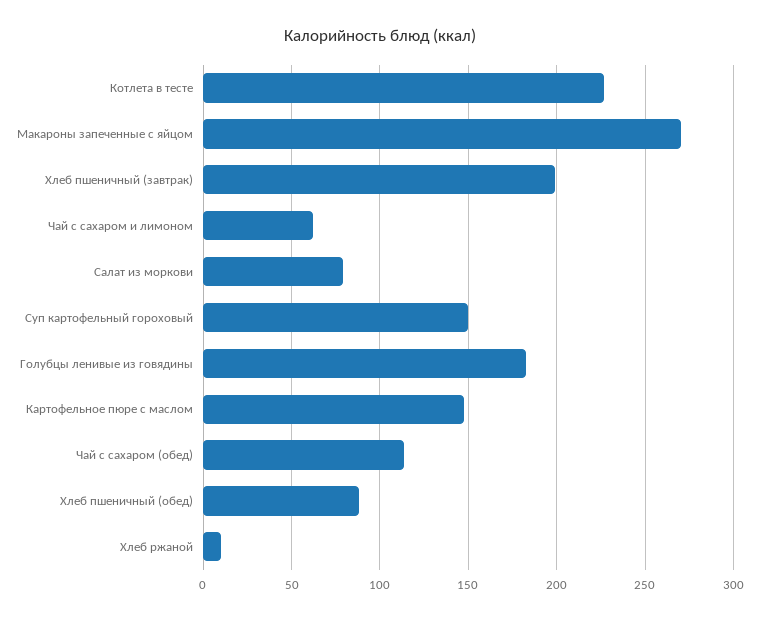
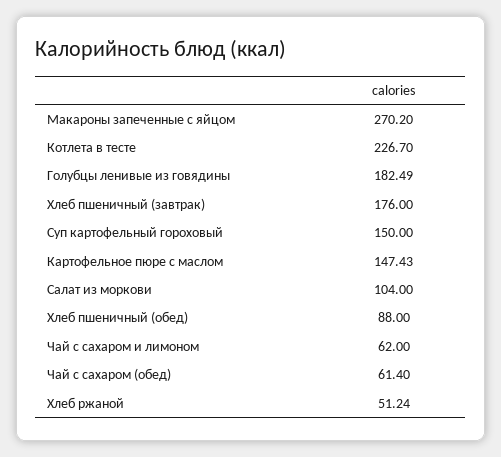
  {
    "Котлета в тесте": 226.7,
    "Макароны запеченные с яйцом": 270.2,
-   "Хлеб пшеничный (завтрак)": 200,
+   "Хлеб пшеничный (завтрак)": 176,
    "Чай с сахаром и лимоном": 62,
-   "Салат из моркови": 80,
+   "Салат из моркови": 104,
    "Суп картофельный гороховый": 150,
    "Голубцы ленивые из говядины": 182.49,
    "Картофельное пюре с маслом": 147.43,
-   "Чай с сахаром (обед)": 115,
+   "Чай с сахаром (обед)": 61.4,
    "Хлеб пшеничный (обед)": 88,
-   "Хлеб ржаной": 10
+   "Хлеб ржаной": 51.24
  }

